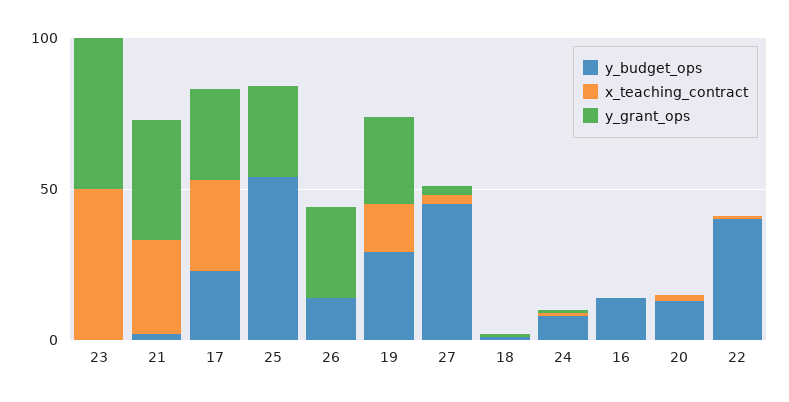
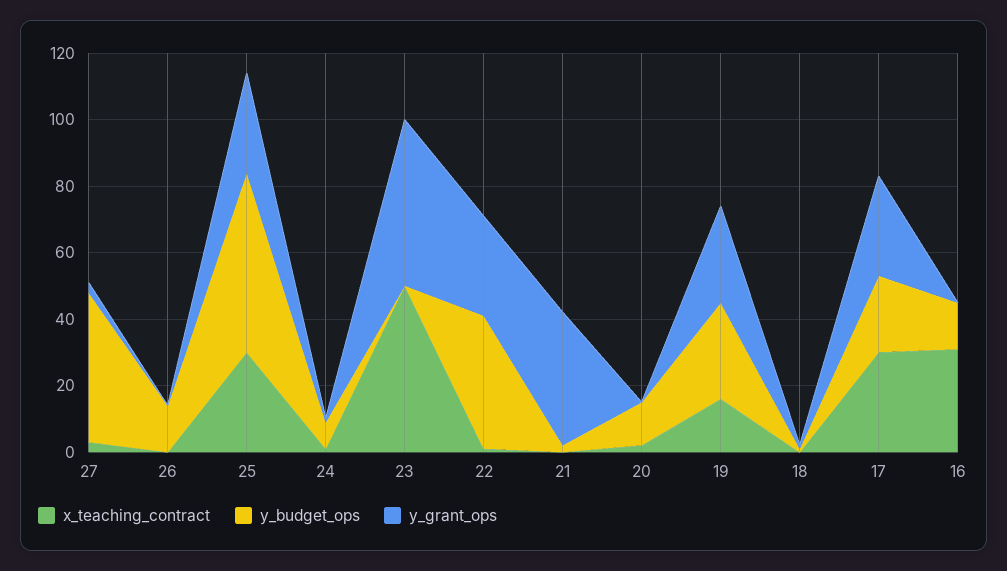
  {
    "y_budget_ops": {
      "23": 0,
      "21": 0,
      "17": 25,
      "25": 55,
      "26": 15,
      "19": 30,
      "27": 45,
      "18": 0,
      "24": 10,
      "16": 15,
      "20": 15,
      "22": 40
    },
    "x_teaching_contract": {
      "23": 50,
-     "21": 30,
+     "21": 0,
      "17": 30,
-     "25": 0,
+     "25": 30,
      "26": 0,
      "19": 15,
      "27": 5,
      "18": 0,
      "24": 0,
-     "16": 0,
+     "16": 30,
      "20": 0,
      "22": 0
    },
    "y_grant_ops": {
      "23": 50,
      "21": 40,
      "17": 30,
      "25": 30,
-     "26": 30,
+     "26": 0,
      "19": 30,
      "27": 5,
      "18": 0,
      "24": 0,
      "16": 0,
      "20": 0,
-     "22": 0
+     "22": 30
    }
  }

